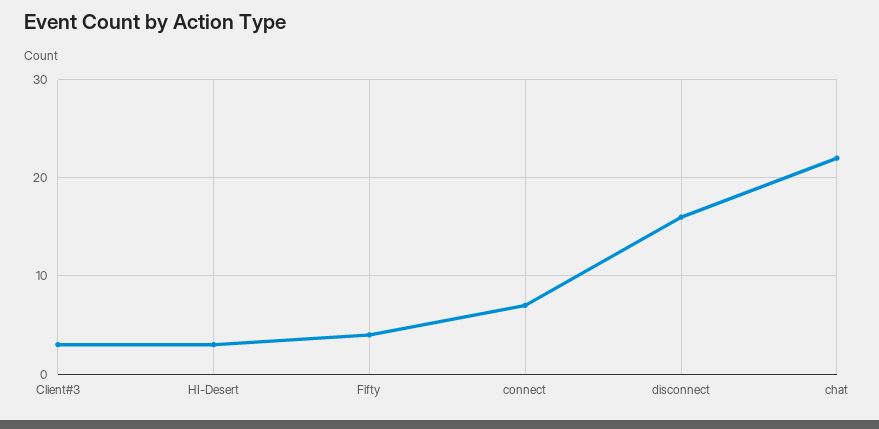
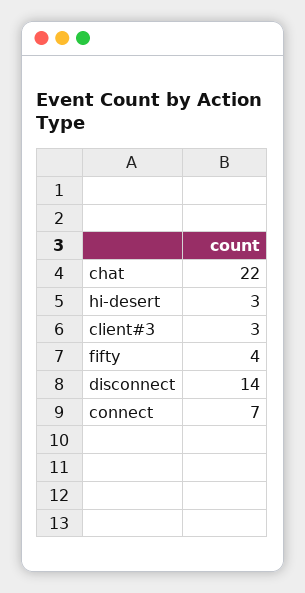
  {
    "Client#3": 3,
    "HI-Desert": 3,
    "Fifty": 4,
    "connect": 7,
-   "disconnect": 16,
+   "disconnect": 14,
    "chat": 22
  }

